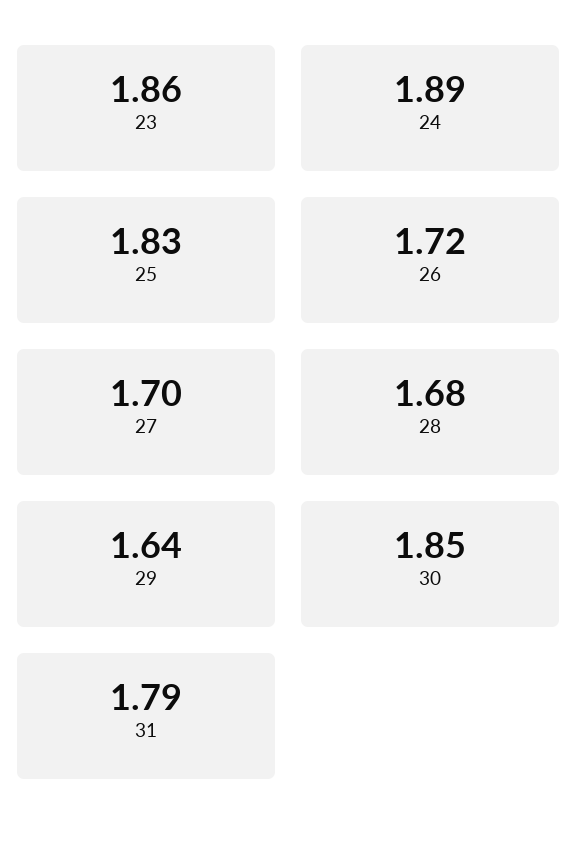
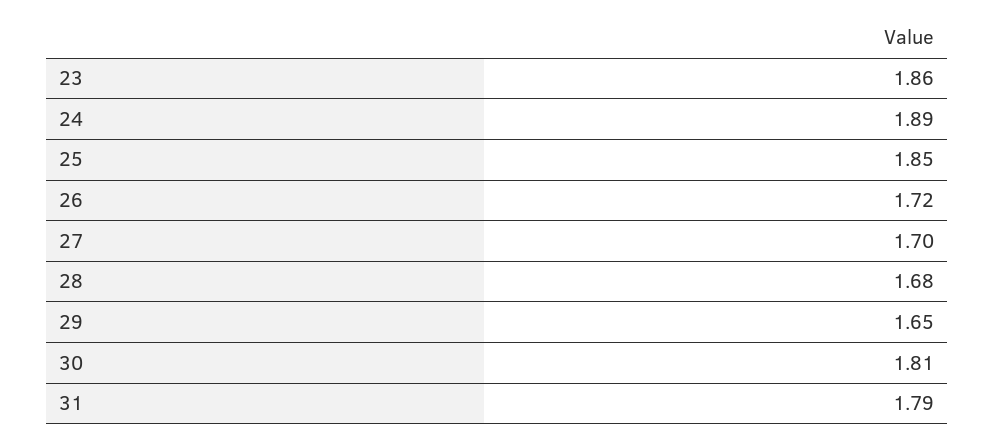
  {
    "23": 1.86,
    "24": 1.89,
-   "25": 1.83,
+   "25": 1.85,
    "26": 1.72,
    "27": 1.7,
    "28": 1.68,
-   "29": 1.64,
+   "29": 1.65,
-   "30": 1.85,
+   "30": 1.81,
    "31": 1.79
  }

